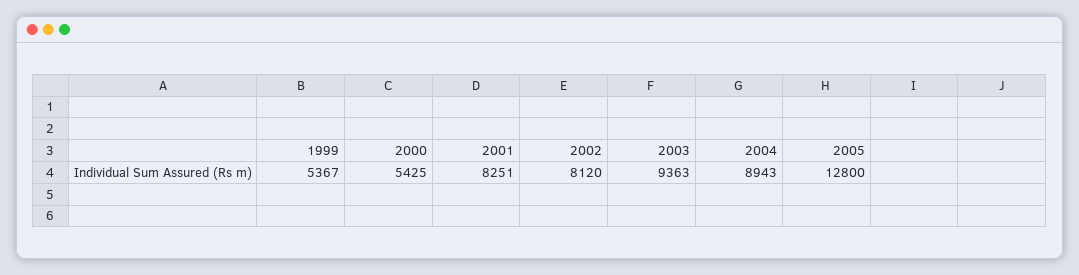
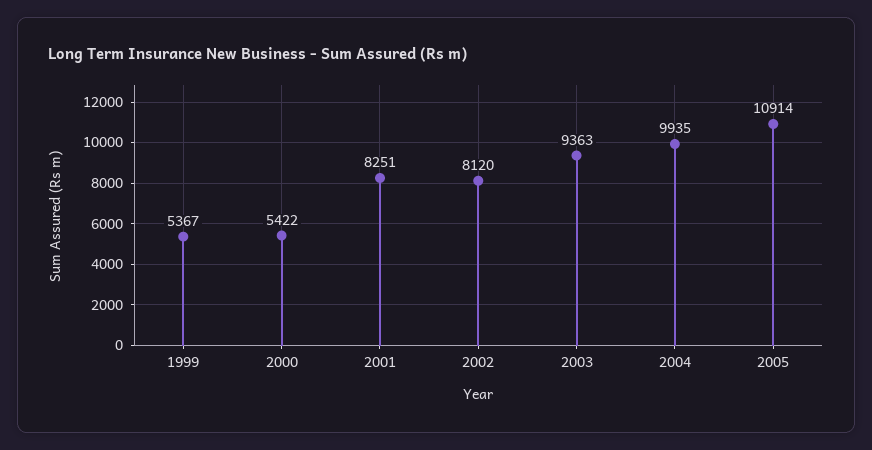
  {
    "1999": 5367,
-   "2000": 5425,
+   "2000": 5422,
    "2001": 8251,
    "2002": 8120,
    "2003": 9363,
-   "2004": 8943,
+   "2004": 9935,
-   "2005": 12800
+   "2005": 10914
  }

